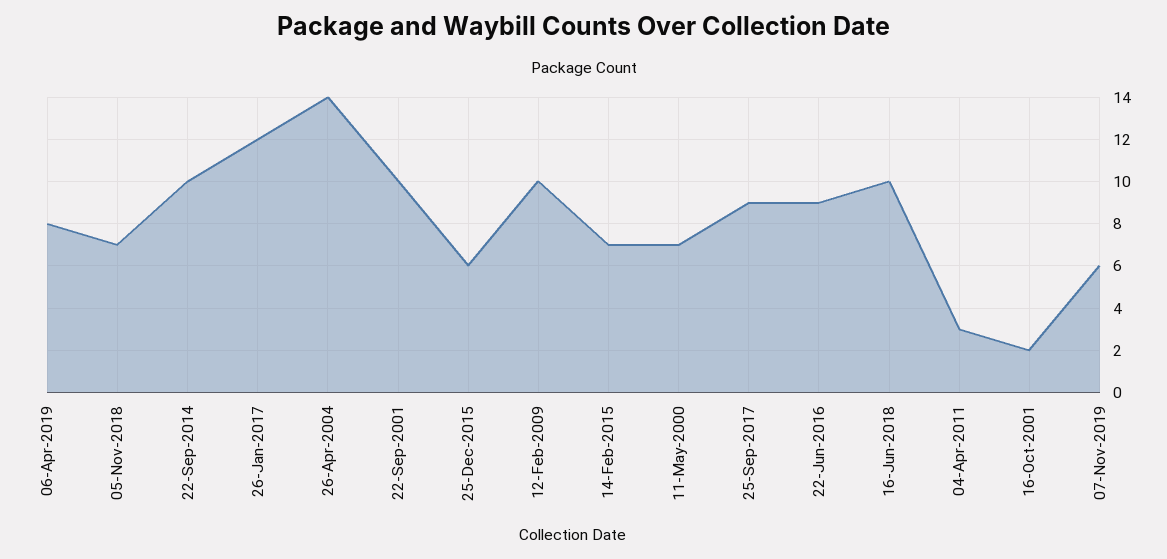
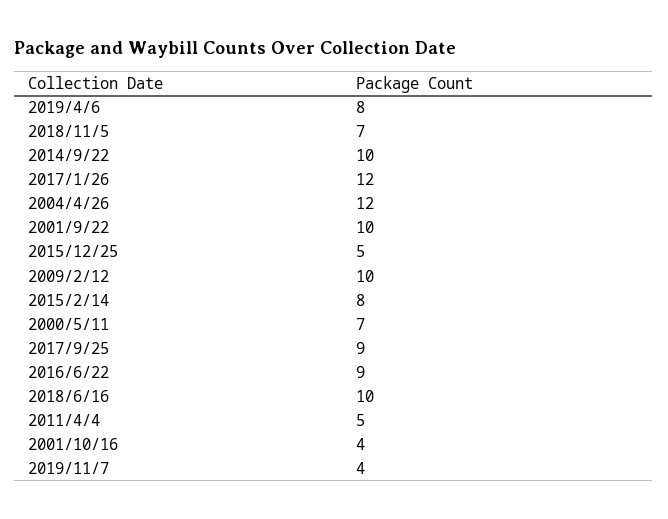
  {
    "06-Apr-2019": 8,
    "05-Nov-2018": 7,
    "22-Sep-2014": 10,
    "26-Jan-2017": 12,
-   "26-Apr-2004": 14,
+   "26-Apr-2004": 12,
    "22-Sep-2001": 10,
-   "25-Dec-2015": 6,
+   "25-Dec-2015": 5,
    "12-Feb-2009": 10,
-   "14-Feb-2015": 7,
+   "14-Feb-2015": 8,
    "11-May-2000": 7,
    "25-Sep-2017": 9,
    "22-Jun-2016": 9,
    "16-Jun-2018": 10,
-   "04-Apr-2011": 3,
+   "04-Apr-2011": 5,
-   "16-Oct-2001": 2,
+   "16-Oct-2001": 4,
-   "07-Nov-2019": 6
+   "07-Nov-2019": 4
  }

